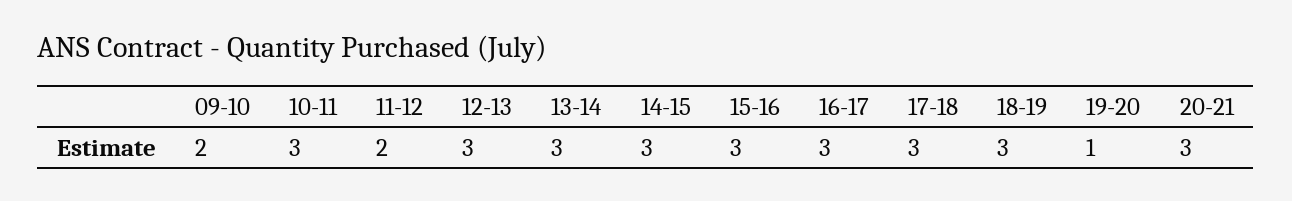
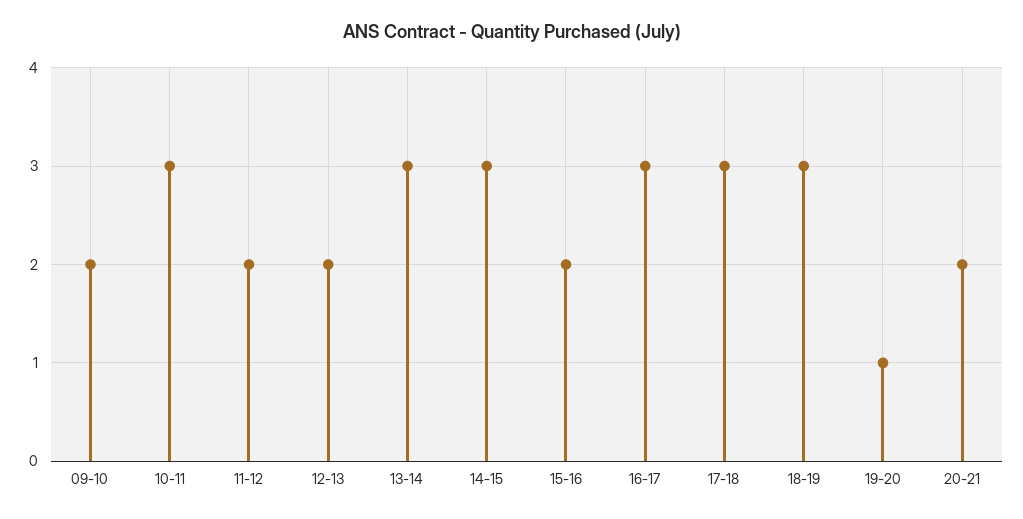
  {
    "09-10": 2,
    "10-11": 3,
    "11-12": 2,
-   "12-13": 3,
+   "12-13": 2,
    "13-14": 3,
    "14-15": 3,
-   "15-16": 3,
+   "15-16": 2,
    "16-17": 3,
    "17-18": 3,
    "18-19": 3,
    "19-20": 1,
-   "20-21": 3
+   "20-21": 2
  }

